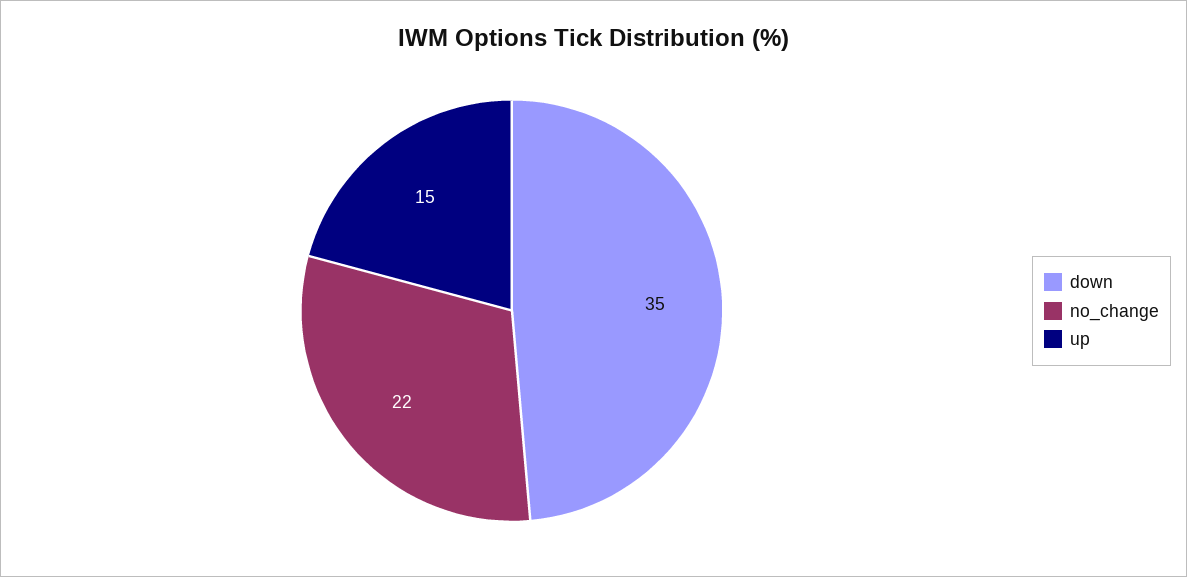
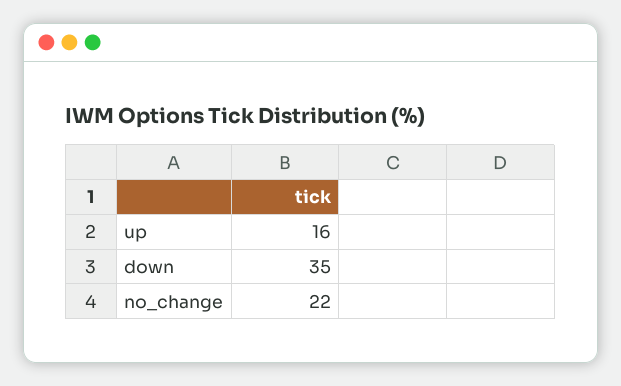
  {
    "down": 35,
    "no_change": 22,
-   "up": 15
+   "up": 16
  }

